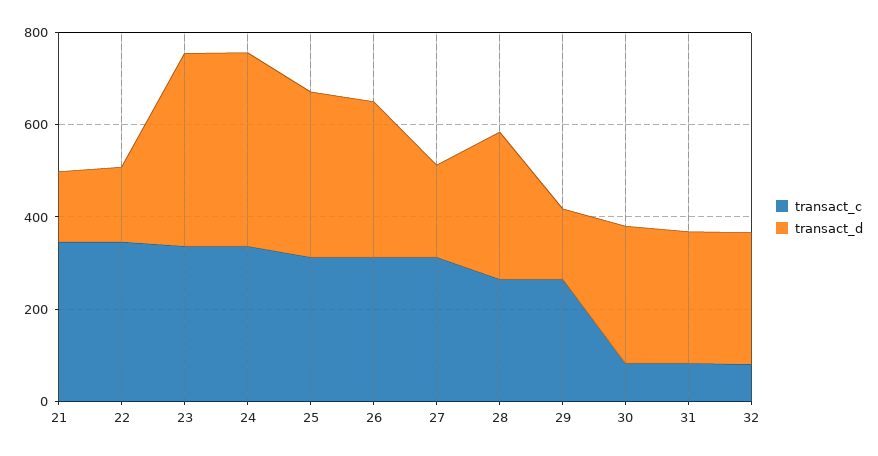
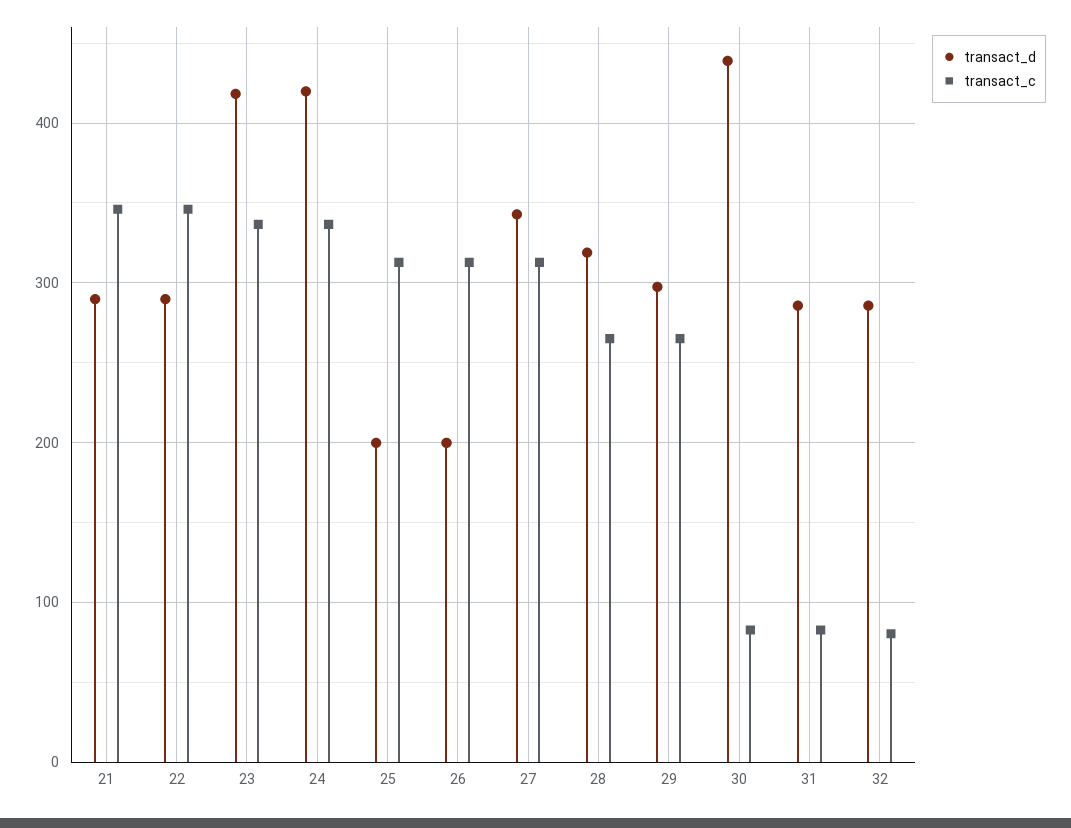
  {
    "transact_c": {
      "21": 350,
      "22": 350,
      "23": 340,
      "24": 340,
      "25": 310,
      "26": 310,
      "27": 310,
      "28": 270,
      "29": 270,
      "30": 80,
      "31": 80,
      "32": 80
    },
    "transact_d": {
-     "21": 150,
+     "21": 290,
-     "22": 150,
+     "22": 290,
      "23": 420,
      "24": 420,
-     "25": 350,
+     "25": 200,
-     "26": 350,
+     "26": 200,
-     "27": 200,
+     "27": 340,
      "28": 320,
-     "29": 150,
+     "29": 300,
-     "30": 300,
+     "30": 440,
      "31": 290,
      "32": 290
    }
  }

